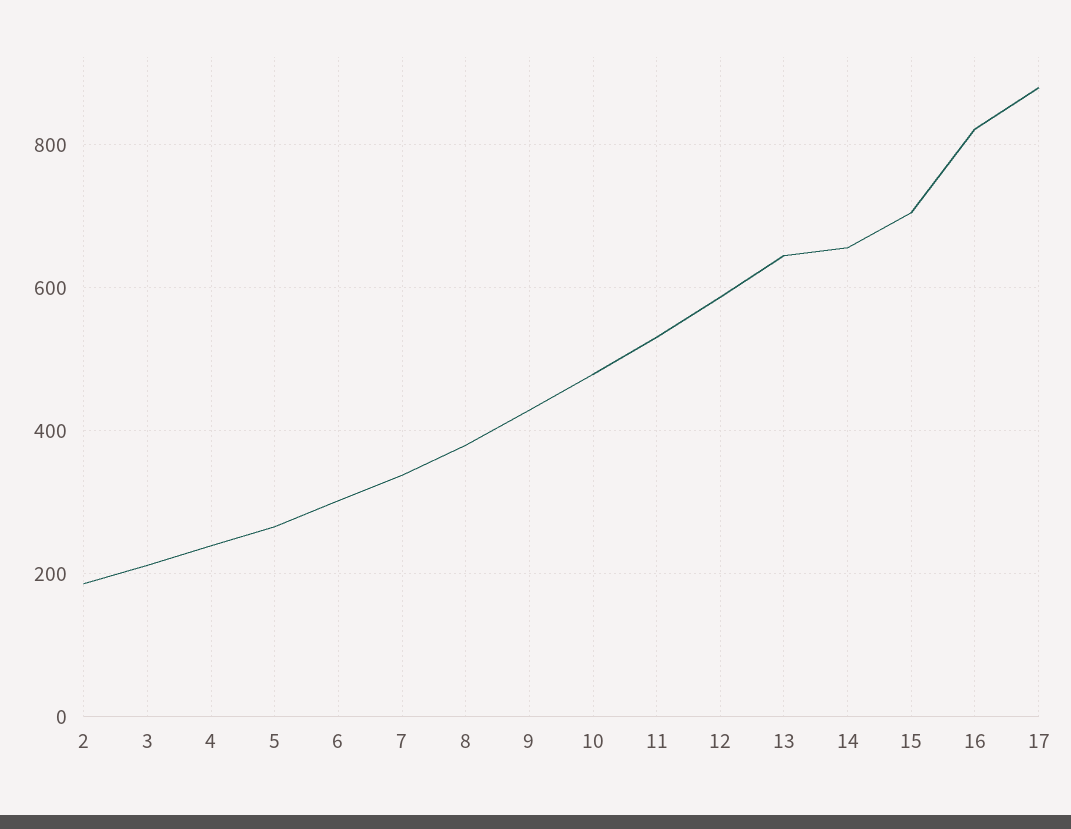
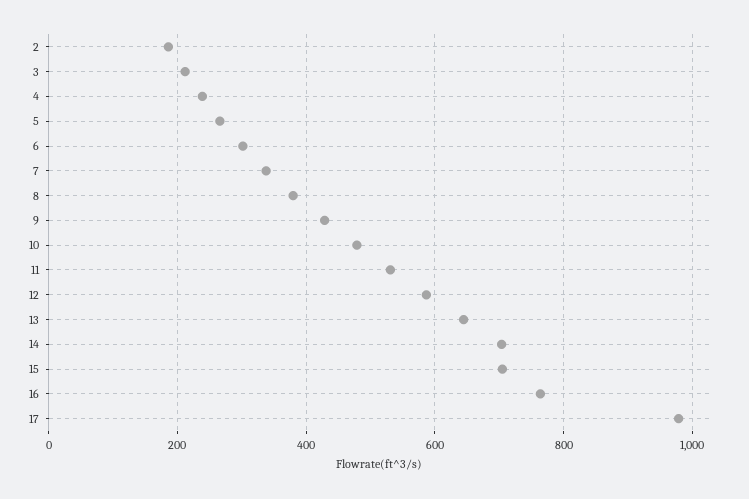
  {
    "2": 180,
    "3": 220,
    "4": 240,
    "5": 260,
    "6": 300,
    "7": 340,
    "8": 380,
    "9": 420,
    "10": 480,
    "11": 540,
    "12": 580,
    "13": 640,
-   "14": 660,
+   "14": 700,
    "15": 700,
-   "16": 820,
+   "16": 760,
-   "17": 880
+   "17": 980
  }

